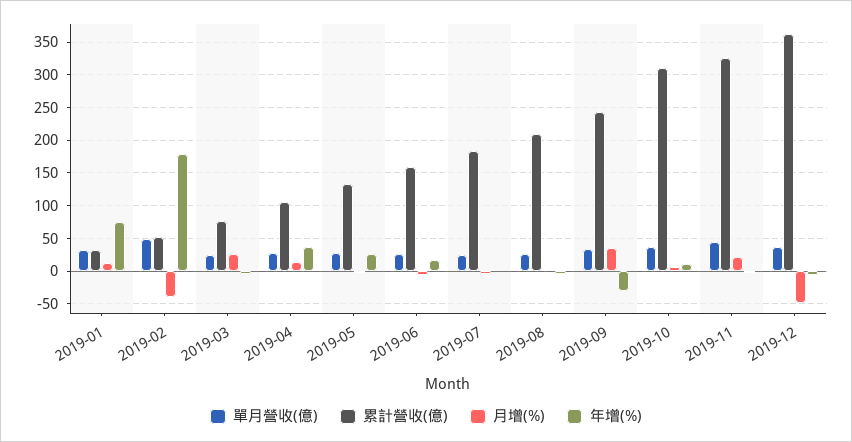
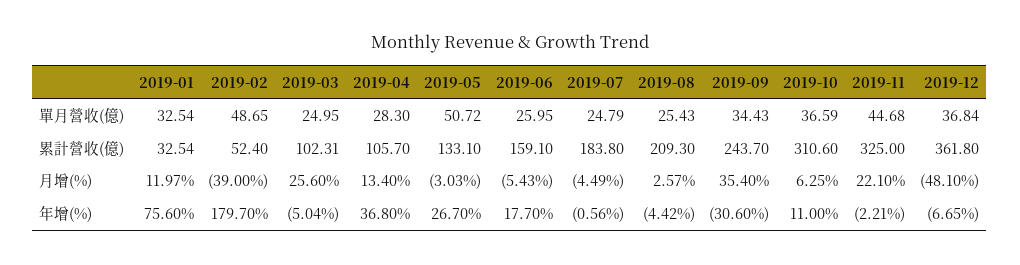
  {
    "單月營收(億)": {
      "2019-01": 32.54,
      "2019-02": 48.65,
      "2019-03": 24.95,
      "2019-04": 28.3,
-     "2019-05": 30,
+     "2019-05": 50.72,
      "2019-06": 25.95,
      "2019-07": 24.79,
      "2019-08": 25.43,
      "2019-09": 34.43,
      "2019-10": 36.59,
      "2019-11": 44.68,
      "2019-12": 36.84
    },
    "累計營收(億)": {
      "2019-01": 32.54,
      "2019-02": 52.4,
-     "2019-03": 80,
+     "2019-03": 102.31,
      "2019-04": 105.7,
      "2019-05": 133.1,
      "2019-06": 159.1,
      "2019-07": 183.8,
      "2019-08": 209.3,
      "2019-09": 243.7,
      "2019-10": 310.6,
      "2019-11": 325,
      "2019-12": 361.8
    },
    "月增(%)": {
      "2019-01": 11.97,
      "2019-02": -39,
      "2019-03": 25.6,
      "2019-04": 13.4,
      "2019-05": -3.03,
      "2019-06": -5.43,
      "2019-07": -4.49,
      "2019-08": 2.57,
      "2019-09": 35.4,
      "2019-10": 6.25,
      "2019-11": 22.1,
      "2019-12": -48.1
    },
    "年增(%)": {
      "2019-01": 75.6,
      "2019-02": 179.7,
      "2019-03": -5.04,
      "2019-04": 36.8,
      "2019-05": 26.7,
      "2019-06": 17.7,
      "2019-07": -0.56,
      "2019-08": -4.42,
      "2019-09": -30.6,
      "2019-10": 11,
      "2019-11": -2.21,
      "2019-12": -6.65
    }
  }

